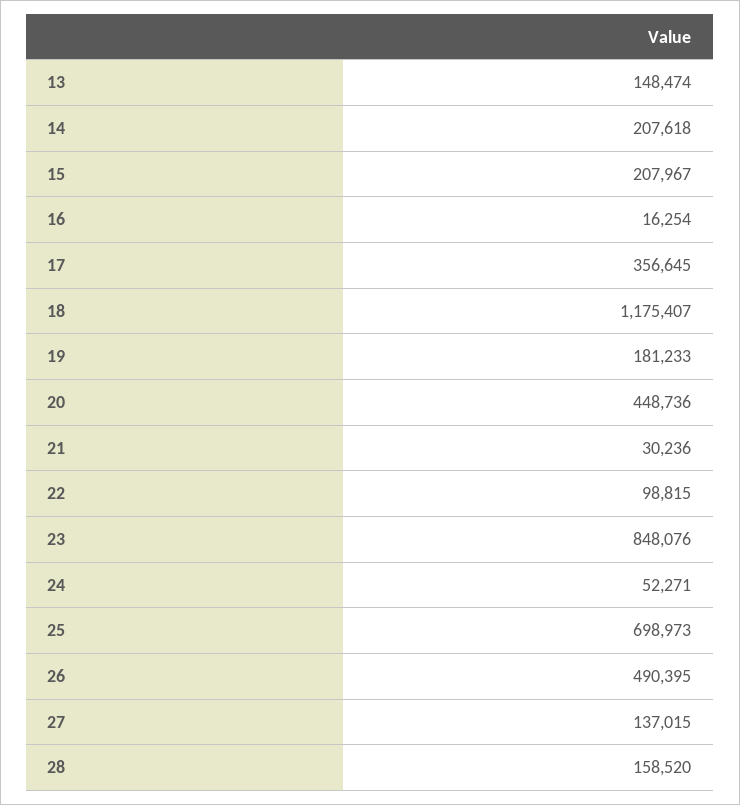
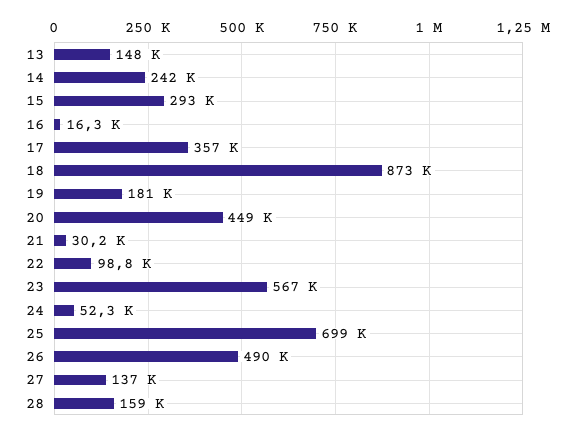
  {
    "13": 148474,
-   "14": 207618,
+   "14": 242000,
-   "15": 207967,
+   "15": 293000,
    "16": 16254,
    "17": 356645,
-   "18": 1175407,
+   "18": 873000,
    "19": 181233,
    "20": 448736,
    "21": 30236,
    "22": 98815,
-   "23": 848076,
+   "23": 567000,
    "24": 52271,
    "25": 698973,
    "26": 490395,
    "27": 137015,
    "28": 158520
  }

